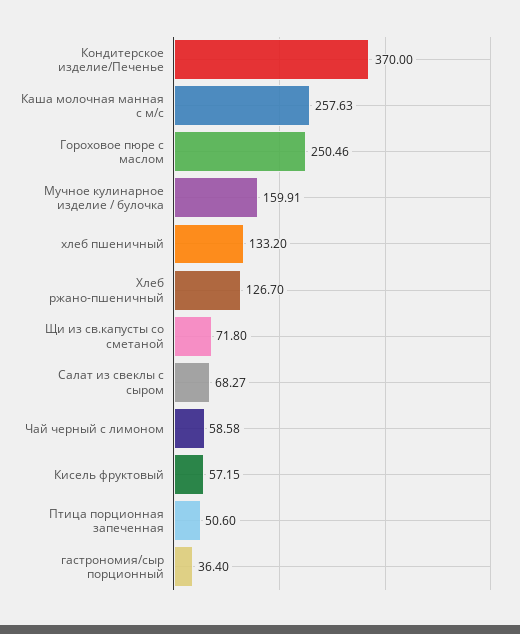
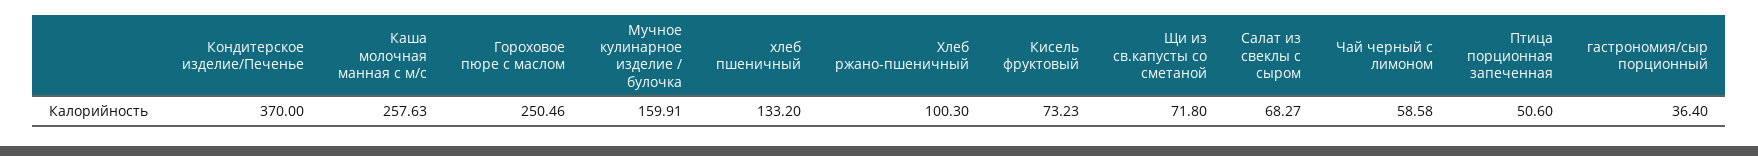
  {
    "Кондитерское изделие/Печенье": 370,
    "Каша молочная манная с м/с": 257.63,
    "Гороховое пюре с маслом": 250.46,
    "Мучное кулинарное изделие / булочка": 159.91,
    "хлеб пшеничный": 133.2,
-   "Хлеб ржано-пшеничный": 126.7,
+   "Хлеб ржано-пшеничный": 100.3,
    "Щи из св.капусты со сметаной": 71.8,
    "Салат из свеклы с сыром": 68.27,
    "Чай черный с лимоном": 58.58,
-   "Кисель фруктовый": 57.15,
+   "Кисель фруктовый": 73.23,
    "Птица порционная запеченная": 50.6,
    "гастрономия/сыр порционный": 36.4
  }

